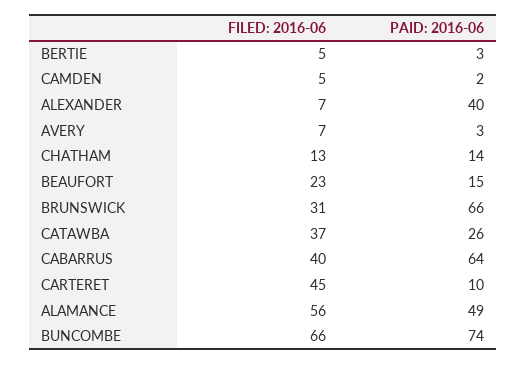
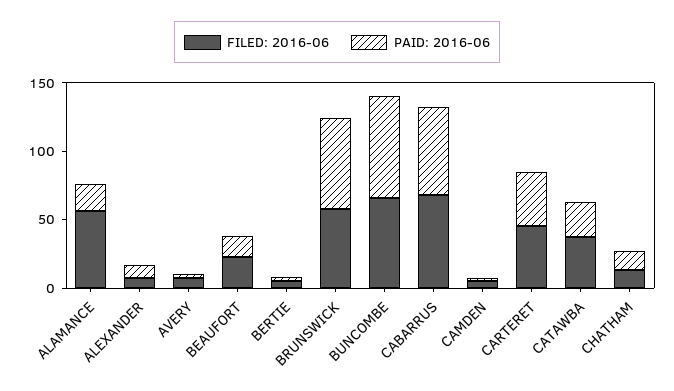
  {
    "FILED: 2016-06": {
      "BERTIE": 5,
      "CAMDEN": 5,
      "ALEXANDER": 7,
      "AVERY": 7,
      "CHATHAM": 13,
      "BEAUFORT": 23,
-     "BRUNSWICK": 31,
+     "BRUNSWICK": 60,
      "CATAWBA": 37,
-     "CABARRUS": 40,
+     "CABARRUS": 70,
      "CARTERET": 45,
      "ALAMANCE": 56,
      "BUNCOMBE": 66
    },
    "PAID: 2016-06": {
      "BERTIE": 3,
      "CAMDEN": 2,
-     "ALEXANDER": 40,
+     "ALEXANDER": 10,
      "AVERY": 3,
      "CHATHAM": 14,
      "BEAUFORT": 15,
      "BRUNSWICK": 66,
      "CATAWBA": 26,
      "CABARRUS": 64,
-     "CARTERET": 10,
+     "CARTERET": 40,
-     "ALAMANCE": 49,
+     "ALAMANCE": 20,
      "BUNCOMBE": 74
    }
  }

